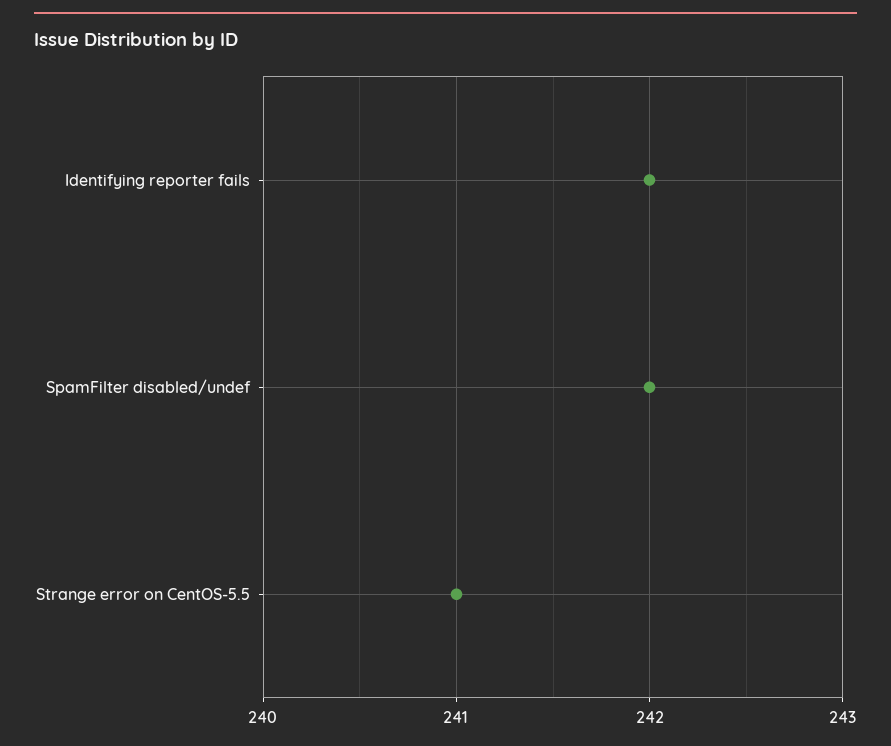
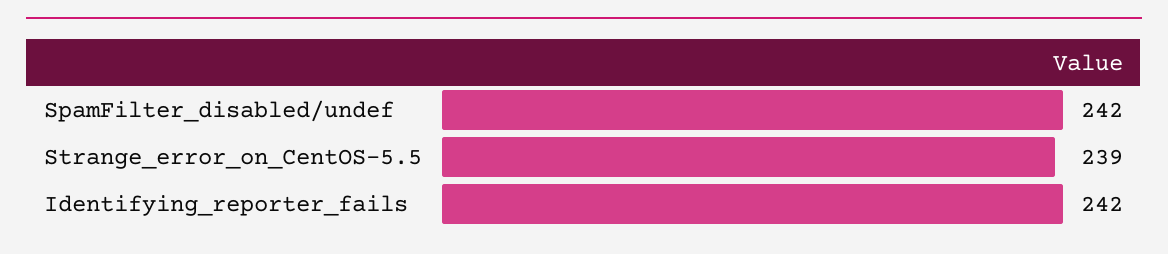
  {
    "Identifying reporter fails": 242,
    "SpamFilter disabled/undef": 242,
-   "Strange error on CentOS-5.5": 241
+   "Strange error on CentOS-5.5": 239
  }

